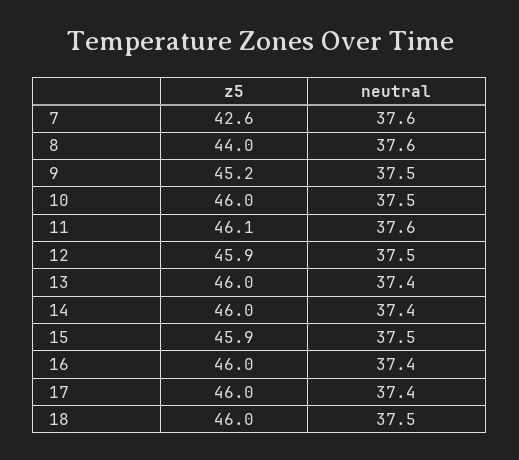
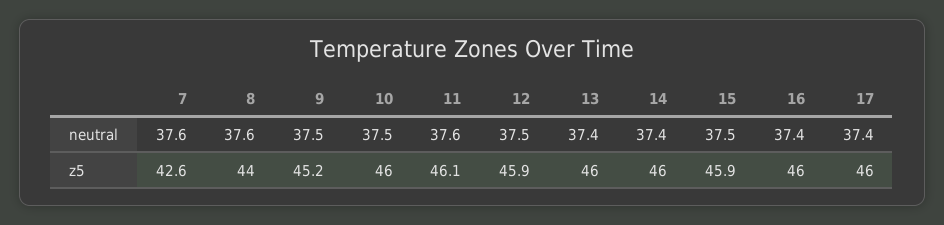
  {
    "z5": {
      "7": 42.6,
      "8": 44,
      "9": 45.2,
      "10": 46,
      "11": 46.1,
      "12": 45.9,
      "13": 46,
      "14": 46,
      "15": 45.9,
      "16": 46,
-     "17": 46,
+     "17": 46
-     "18": 46
    },
    "neutral": {
      "7": 37.6,
      "8": 37.6,
      "9": 37.5,
      "10": 37.5,
      "11": 37.6,
      "12": 37.5,
      "13": 37.4,
      "14": 37.4,
      "15": 37.5,
      "16": 37.4,
-     "17": 37.4,
+     "17": 37.4
-     "18": 37.5
    }
  }

